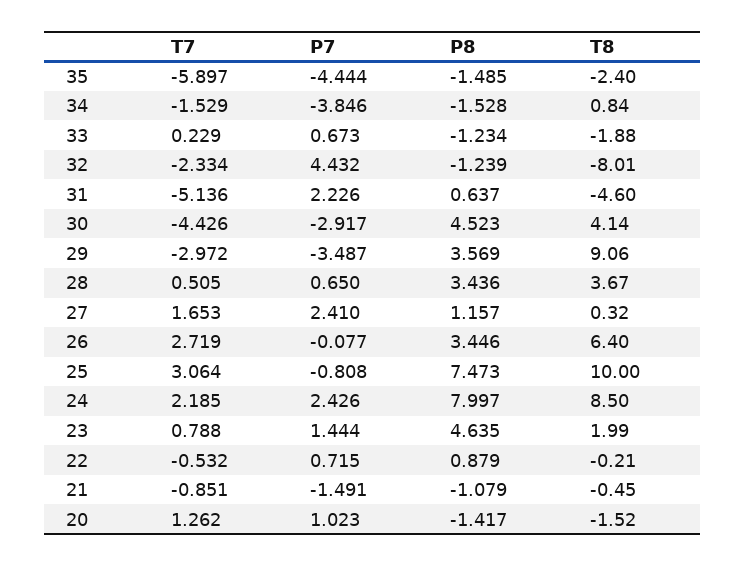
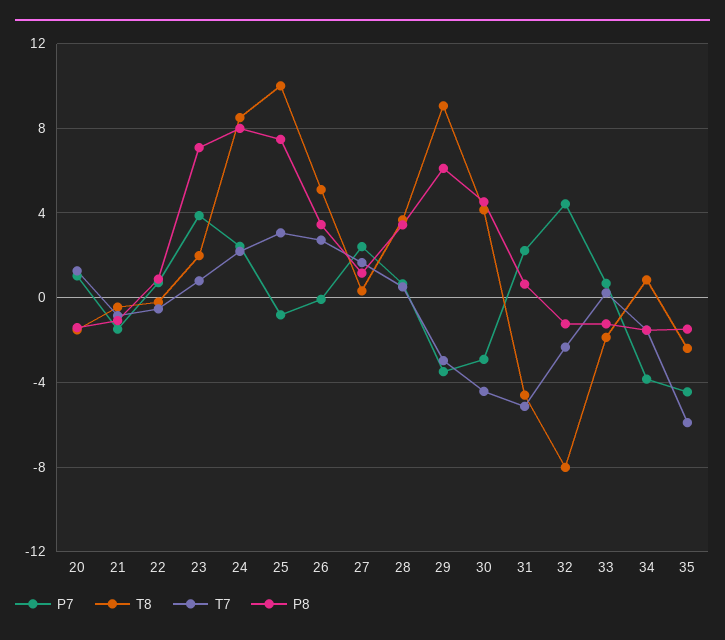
  {
    "T7": {
      "35": -5.897,
      "34": -1.529,
      "33": 0.229,
      "32": -2.334,
      "31": -5.136,
      "30": -4.426,
      "29": -2.972,
      "28": 0.505,
      "27": 1.653,
      "26": 2.719,
      "25": 3.064,
      "24": 2.185,
      "23": 0.788,
      "22": -0.532,
      "21": -0.851,
      "20": 1.262
    },
    "P7": {
      "35": -4.444,
      "34": -3.846,
      "33": 0.673,
      "32": 4.432,
      "31": 2.226,
      "30": -2.917,
      "29": -3.487,
      "28": 0.65,
      "27": 2.41,
      "26": -0.077,
      "25": -0.808,
      "24": 2.426,
-     "23": 1.444,
+     "23": 4,
      "22": 0.715,
      "21": -1.491,
      "20": 1.023
    },
    "P8": {
      "35": -1.485,
      "34": -1.528,
      "33": -1.234,
      "32": -1.239,
      "31": 0.637,
      "30": 4.523,
-     "29": 3.569,
+     "29": 6,
      "28": 3.436,
      "27": 1.157,
      "26": 3.446,
      "25": 7.473,
      "24": 7.997,
-     "23": 4.635,
+     "23": 7,
      "22": 0.879,
      "21": -1.079,
      "20": -1.417
    },
    "T8": {
      "35": -2.4,
      "34": 0.84,
      "33": -1.88,
      "32": -8.01,
      "31": -4.6,
      "30": 4.14,
      "29": 9.06,
      "28": 3.67,
      "27": 0.32,
-     "26": 6.4,
+     "26": 5,
      "25": 10,
      "24": 8.5,
      "23": 1.99,
      "22": -0.21,
      "21": -0.45,
      "20": -1.52
    }
  }

